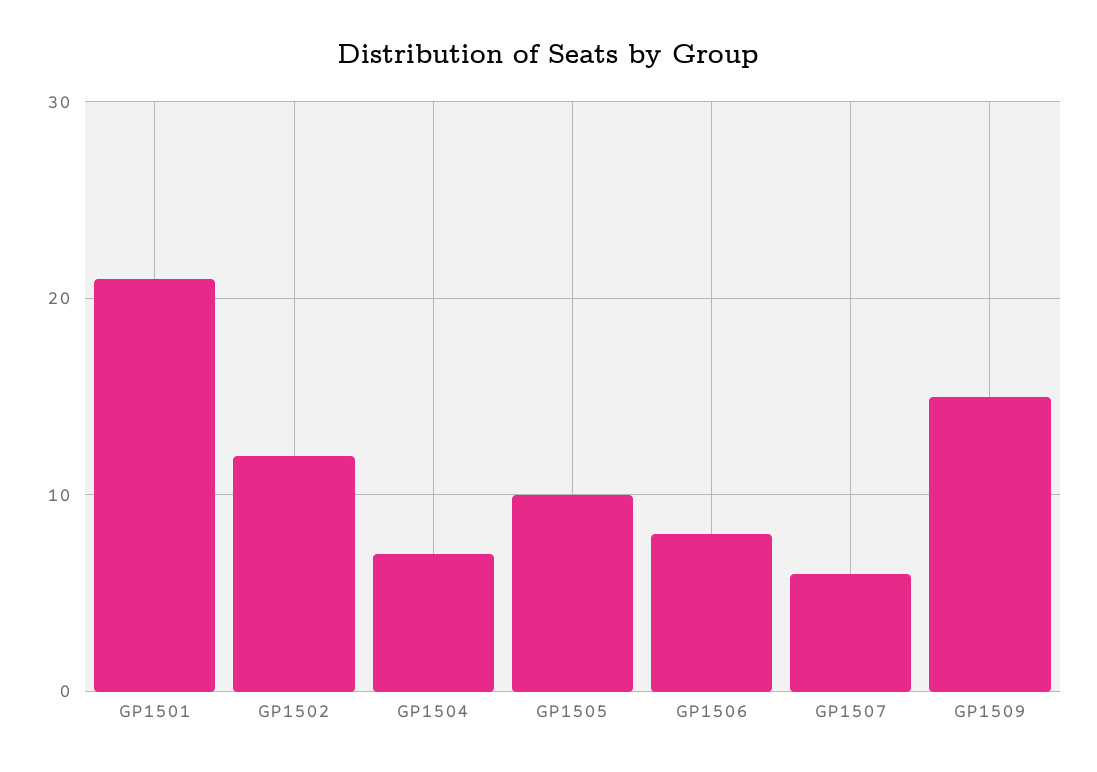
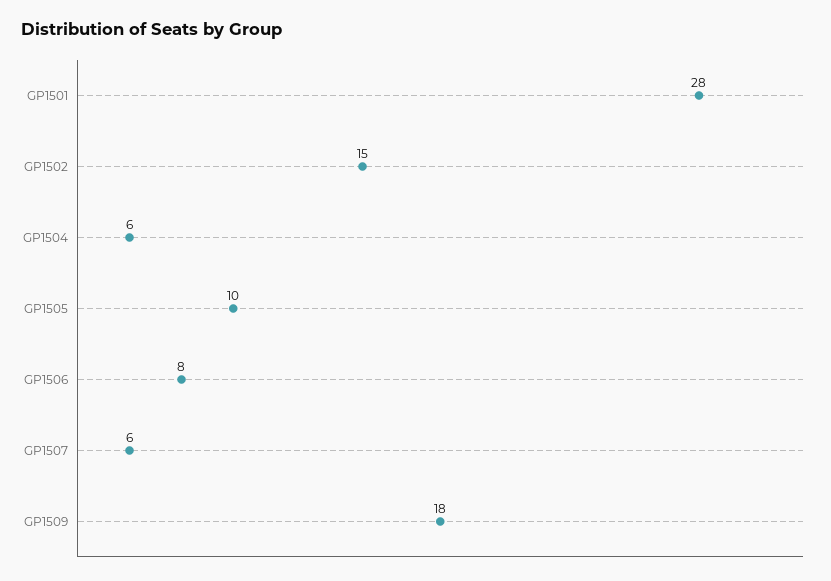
  {
-   "GP1501": 21,
+   "GP1501": 28,
-   "GP1502": 12,
+   "GP1502": 15,
-   "GP1504": 7,
+   "GP1504": 6,
    "GP1505": 10,
    "GP1506": 8,
    "GP1507": 6,
-   "GP1509": 15
+   "GP1509": 18
  }

